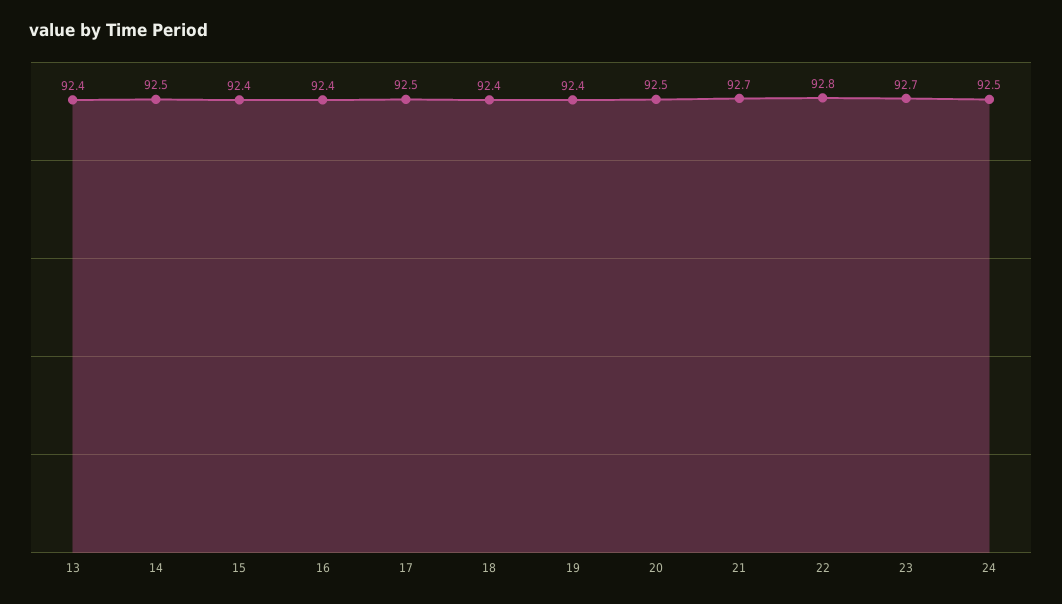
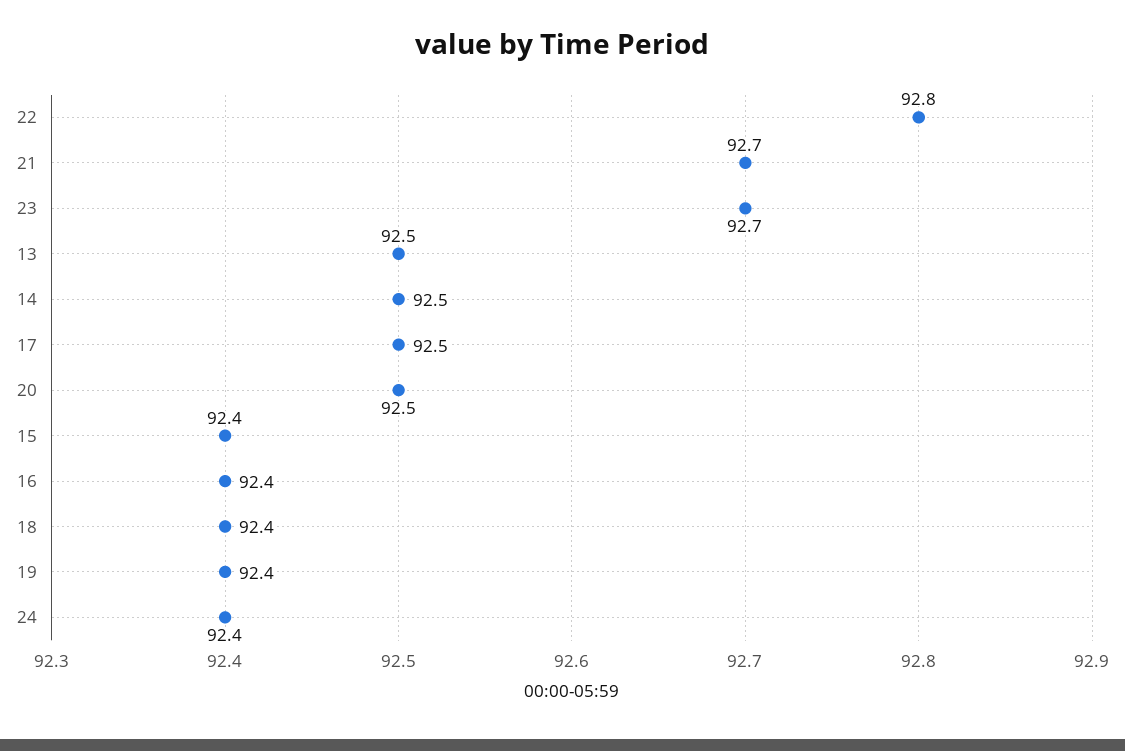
  {
-   "13": 92.4,
+   "13": 92.5,
    "14": 92.5,
    "15": 92.4,
    "16": 92.4,
    "17": 92.5,
    "18": 92.4,
    "19": 92.4,
    "20": 92.5,
    "21": 92.7,
    "22": 92.8,
    "23": 92.7,
-   "24": 92.5
+   "24": 92.4
  }

